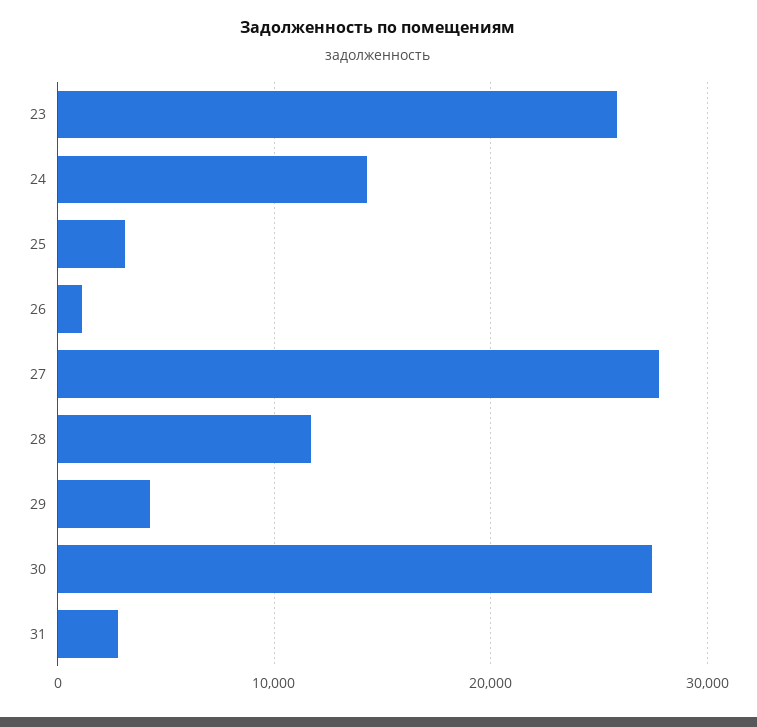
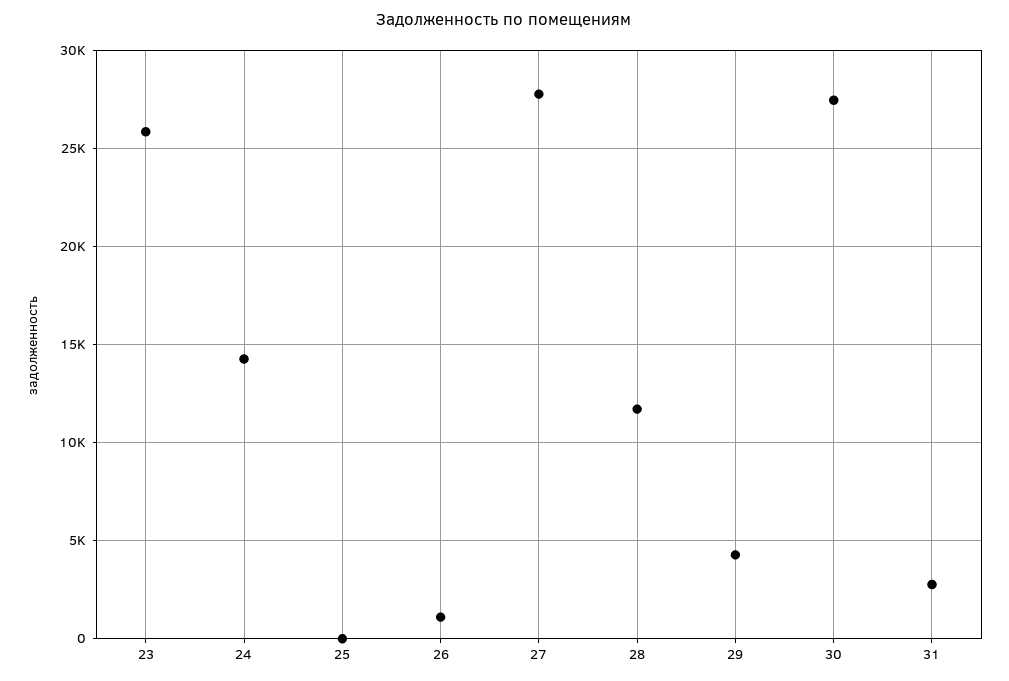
  {
    "23": 26000,
    "24": 14500,
-   "25": 3000,
+   "25": 0,
    "26": 1000,
    "27": 28000,
    "28": 11500,
    "29": 4500,
    "30": 27500,
    "31": 3000
  }

